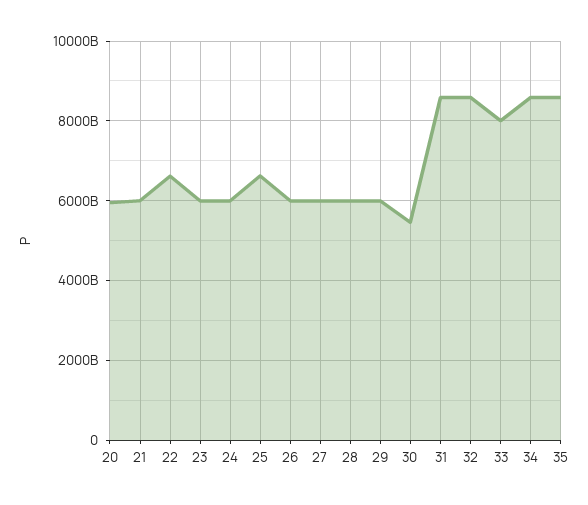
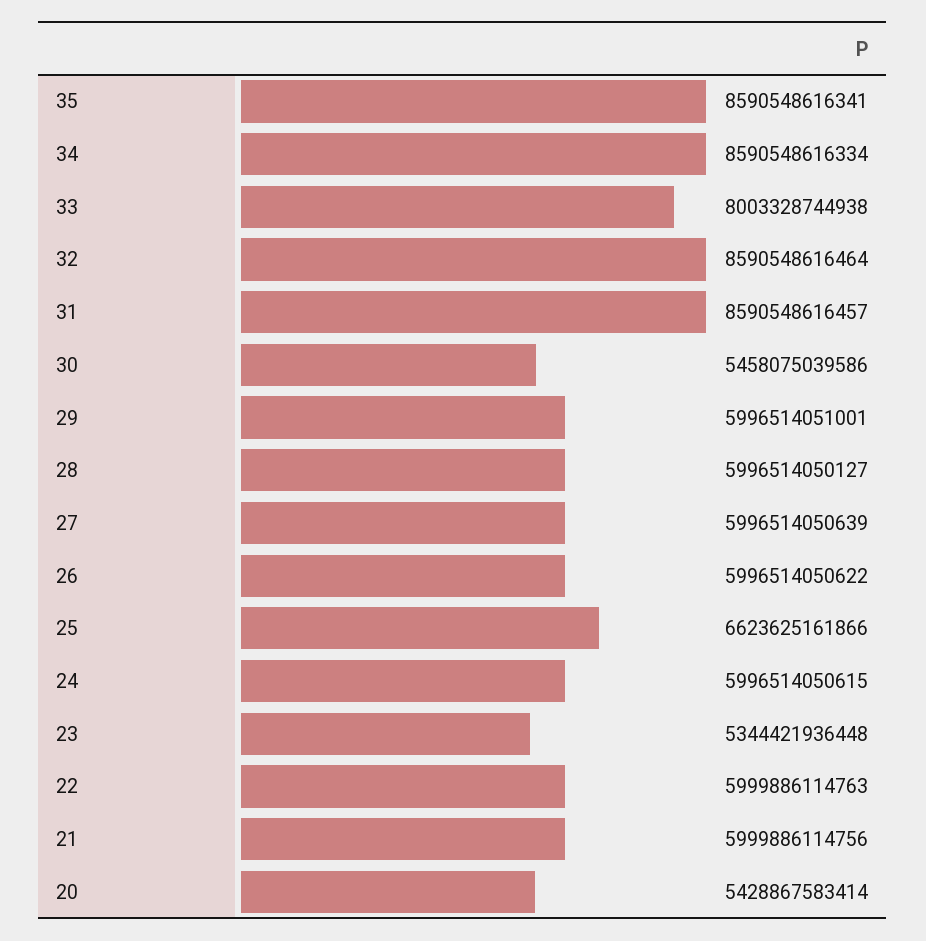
  {
-   "20": 6000000000000,
+   "20": 5428867583414,
    "21": 5999886114756,
-   "22": 6600000000000,
+   "22": 5999886114763,
-   "23": 6000000000000,
+   "23": 5344421936448,
    "24": 5996514050615,
    "25": 6623625161866,
    "26": 5996514050622,
    "27": 5996514050639,
    "28": 5996514050127,
    "29": 5996514051001,
    "30": 5458075039586,
    "31": 8590548616457,
    "32": 8590548616464,
    "33": 8003328744938,
    "34": 8590548616334,
    "35": 8590548616341
  }

